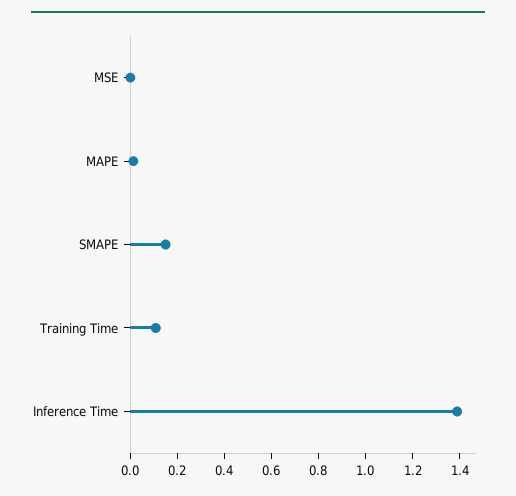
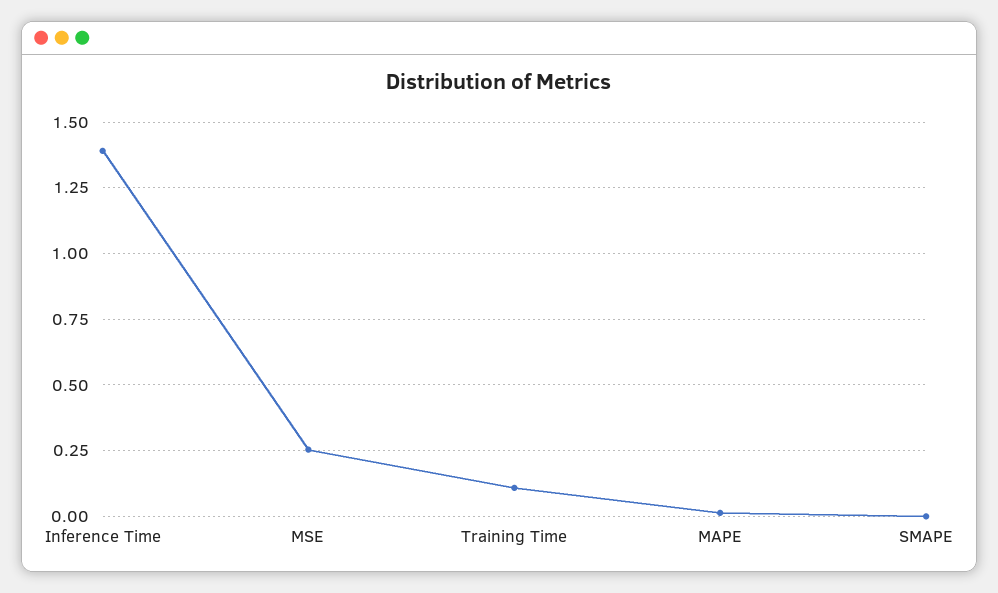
  {
-   "MSE": 0,
+   "MSE": 0.25,
    "MAPE": 0.025,
-   "SMAPE": 0.15,
+   "SMAPE": 0,
    "Training Time": 0.1,
    "Inference Time": 1.4
  }

